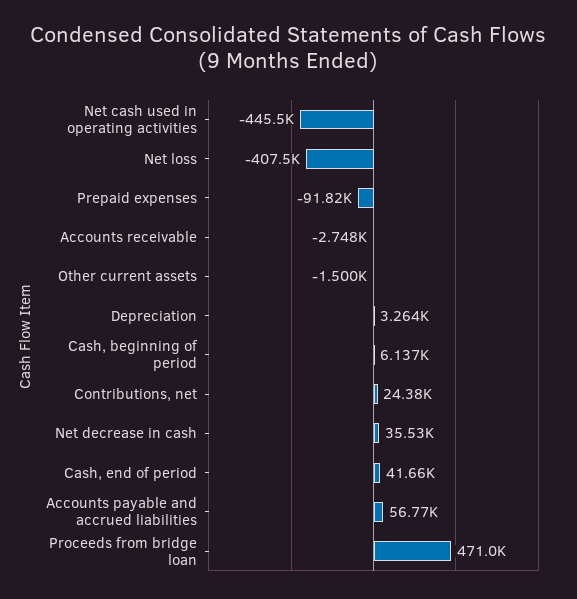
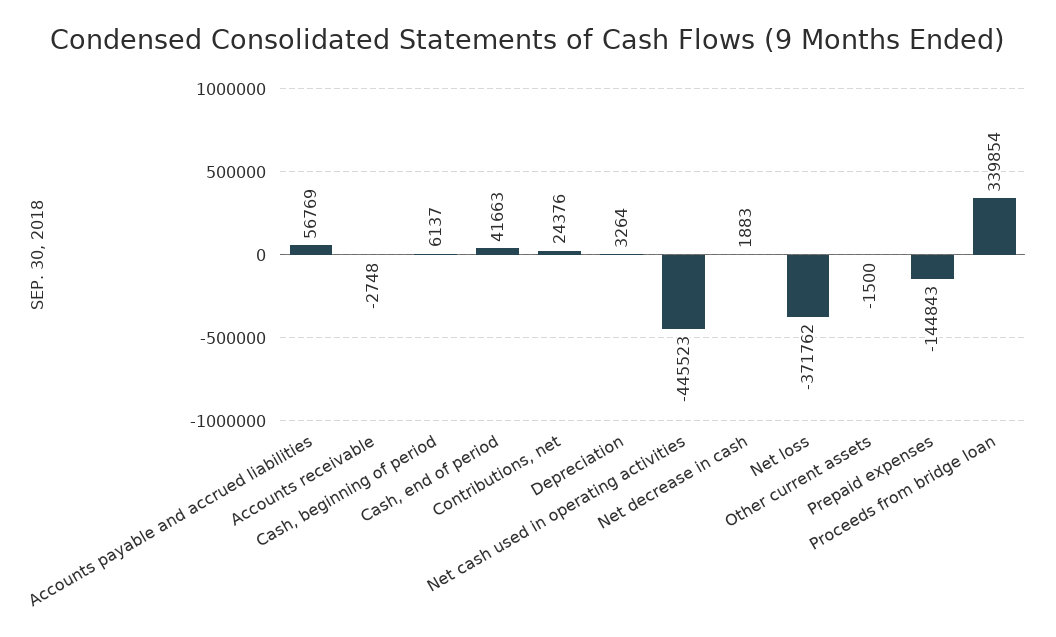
  {
    "Net cash used in operating activities": -445523,
-   "Net loss": -407500,
+   "Net loss": -371762,
-   "Prepaid expenses": -91820,
+   "Prepaid expenses": -144843,
    "Accounts receivable": -2748,
    "Other current assets": -1500,
    "Depreciation": 3264,
    "Cash, beginning of period": 6137,
    "Contributions, net": 24376,
-   "Net decrease in cash": 35530,
+   "Net decrease in cash": 1883,
    "Cash, end of period": 41663,
    "Accounts payable and accrued liabilities": 56769,
-   "Proceeds from bridge loan": 471000
+   "Proceeds from bridge loan": 339854
  }

